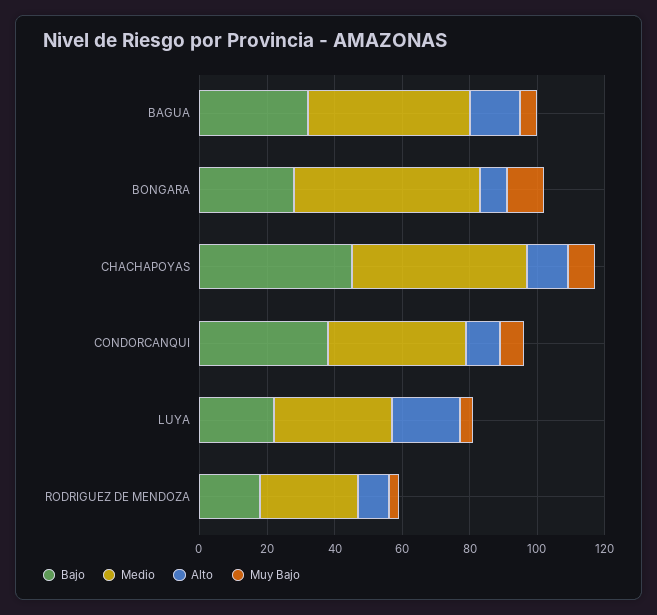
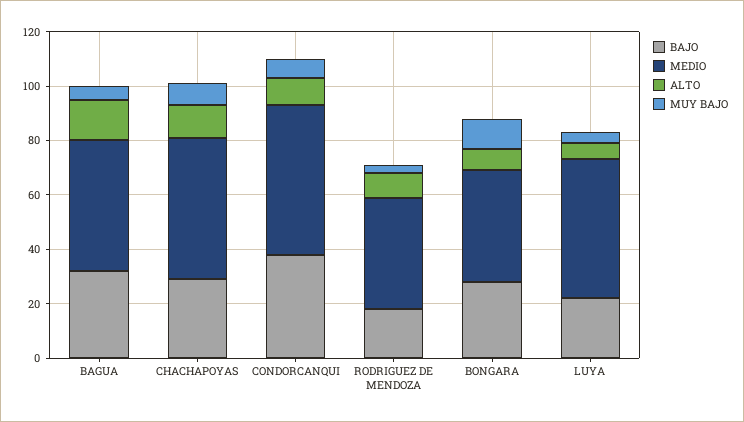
  {
    "Bajo": {
      "BAGUA": 30,
      "BONGARA": 30,
-     "CHACHAPOYAS": 45,
+     "CHACHAPOYAS": 30,
      "CONDORCANQUI": 40,
      "LUYA": 20,
      "RODRIGUEZ DE MENDOZA": 20
    },
    "Medio": {
      "BAGUA": 50,
-     "BONGARA": 55,
+     "BONGARA": 40,
      "CHACHAPOYAS": 50,
-     "CONDORCANQUI": 40,
+     "CONDORCANQUI": 55,
-     "LUYA": 35,
+     "LUYA": 50,
-     "RODRIGUEZ DE MENDOZA": 30
+     "RODRIGUEZ DE MENDOZA": 40
    },
    "Alto": {
      "BAGUA": 15,
      "BONGARA": 10,
      "CHACHAPOYAS": 10,
      "CONDORCANQUI": 10,
-     "LUYA": 20,
+     "LUYA": 5,
      "RODRIGUEZ DE MENDOZA": 10
    },
    "Muy Bajo": {
      "BAGUA": 5,
      "BONGARA": 10,
      "CHACHAPOYAS": 10,
      "CONDORCANQUI": 5,
      "LUYA": 5,
      "RODRIGUEZ DE MENDOZA": 5
    }
  }

